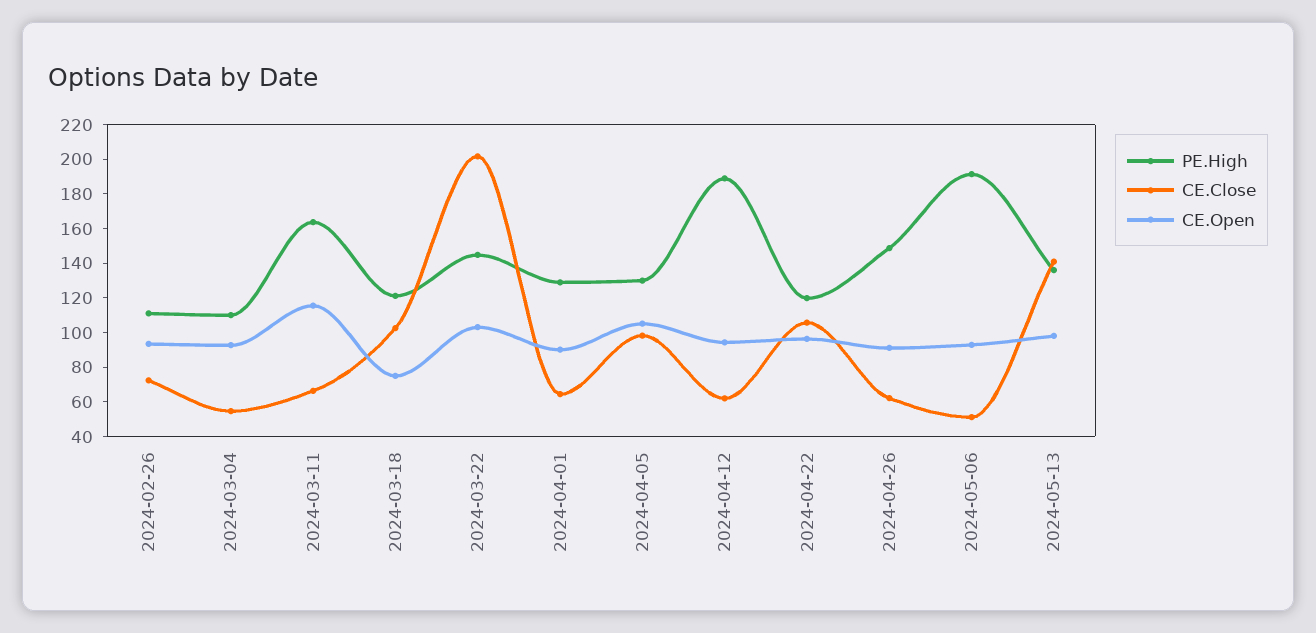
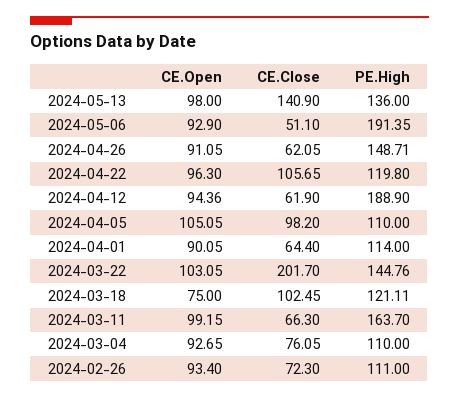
  {
    "PE.High": {
      "2024-02-26": 111,
      "2024-03-04": 110,
      "2024-03-11": 163.7,
      "2024-03-18": 121.11,
      "2024-03-22": 144.76,
-     "2024-04-01": 130,
+     "2024-04-01": 114,
-     "2024-04-05": 130,
+     "2024-04-05": 110,
      "2024-04-12": 188.9,
      "2024-04-22": 119.8,
      "2024-04-26": 148.71,
      "2024-05-06": 191.35,
      "2024-05-13": 136
    },
    "CE.Close": {
      "2024-02-26": 72.3,
-     "2024-03-04": 55,
+     "2024-03-04": 76.05,
      "2024-03-11": 66.3,
      "2024-03-18": 102.45,
      "2024-03-22": 201.7,
      "2024-04-01": 64.4,
      "2024-04-05": 98.2,
      "2024-04-12": 61.9,
      "2024-04-22": 105.65,
      "2024-04-26": 62.05,
      "2024-05-06": 51.1,
      "2024-05-13": 140.9
    },
    "CE.Open": {
      "2024-02-26": 93.4,
      "2024-03-04": 92.65,
-     "2024-03-11": 115,
+     "2024-03-11": 99.15,
      "2024-03-18": 75,
      "2024-03-22": 103.05,
      "2024-04-01": 90.05,
      "2024-04-05": 105.05,
      "2024-04-12": 94.36,
      "2024-04-22": 96.3,
      "2024-04-26": 91.05,
      "2024-05-06": 92.9,
      "2024-05-13": 98
    }
  }

